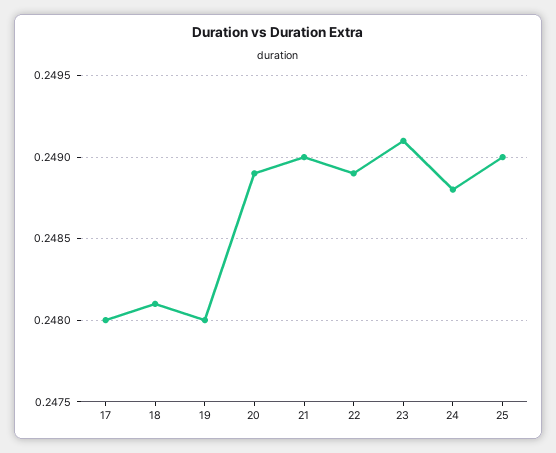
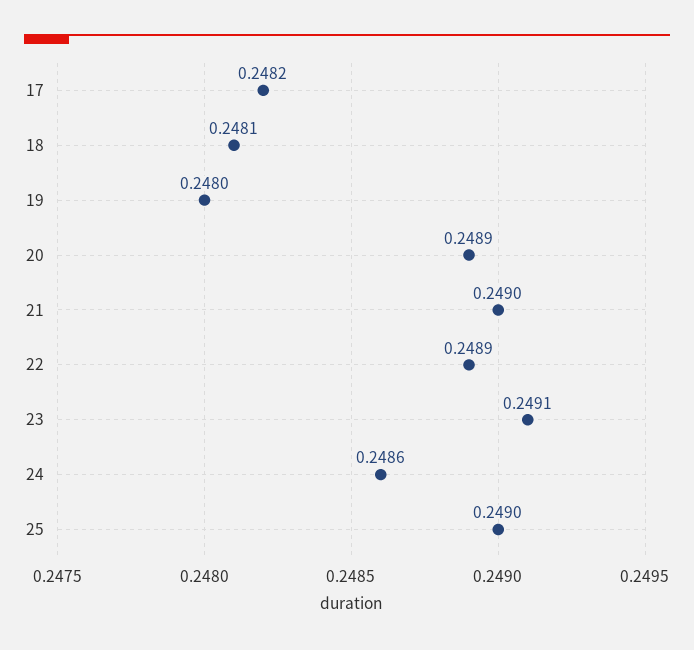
  {
-   "17": 0.248,
+   "17": 0.2482,
    "18": 0.2481,
    "19": 0.248,
    "20": 0.2489,
    "21": 0.249,
    "22": 0.2489,
    "23": 0.2491,
-   "24": 0.2488,
+   "24": 0.2486,
    "25": 0.249
  }

